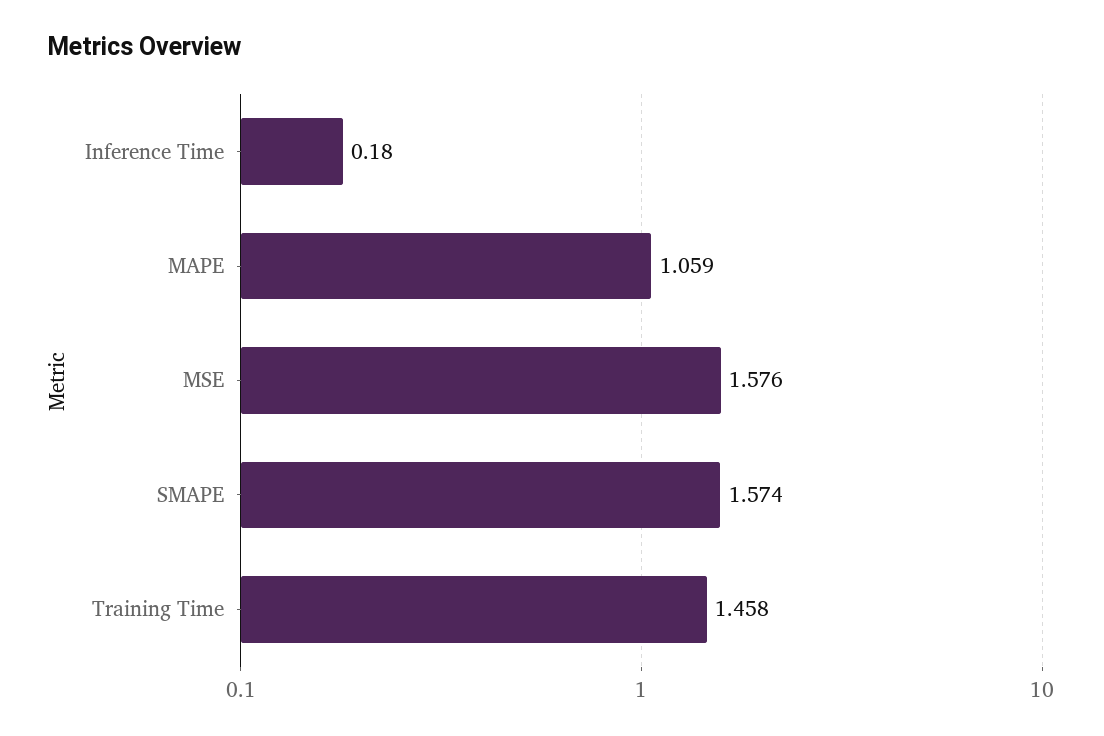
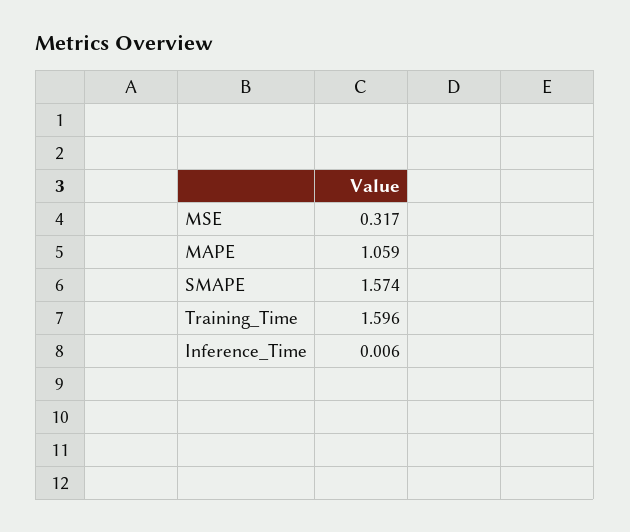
  {
-   "Inference Time": 0.18,
+   "Inference Time": 0.006,
    "MAPE": 1.059,
-   "MSE": 1.576,
+   "MSE": 0.317,
    "SMAPE": 1.574,
-   "Training Time": 1.458
+   "Training Time": 1.596
  }

